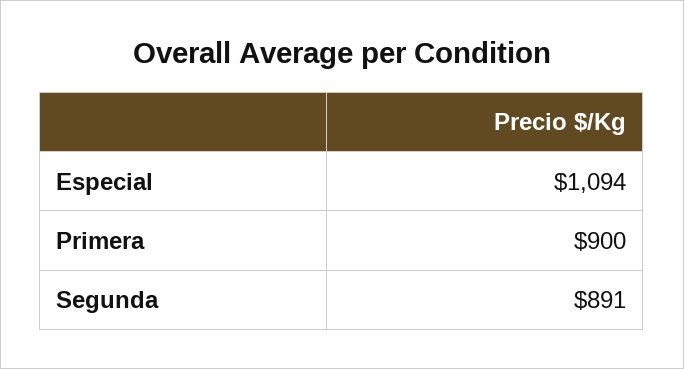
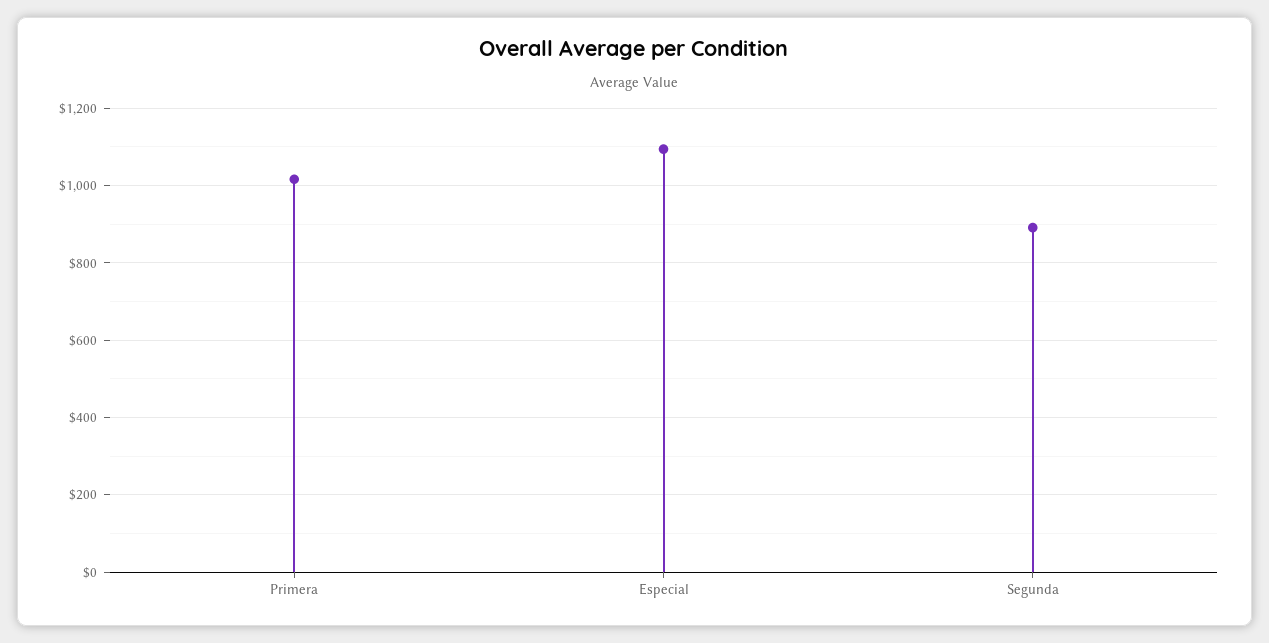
  {
    "Especial": 1094,
-   "Primera": 900,
+   "Primera": 1020,
    "Segunda": 891
  }

